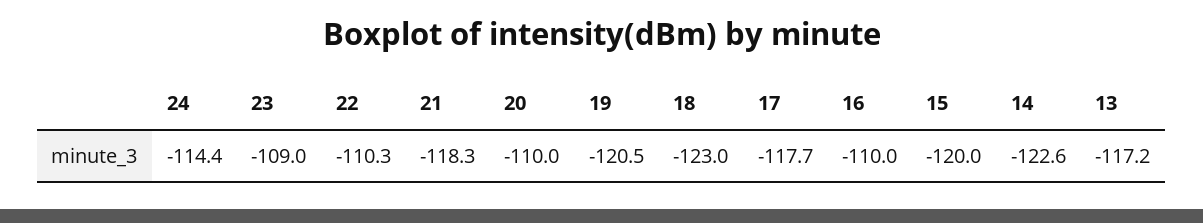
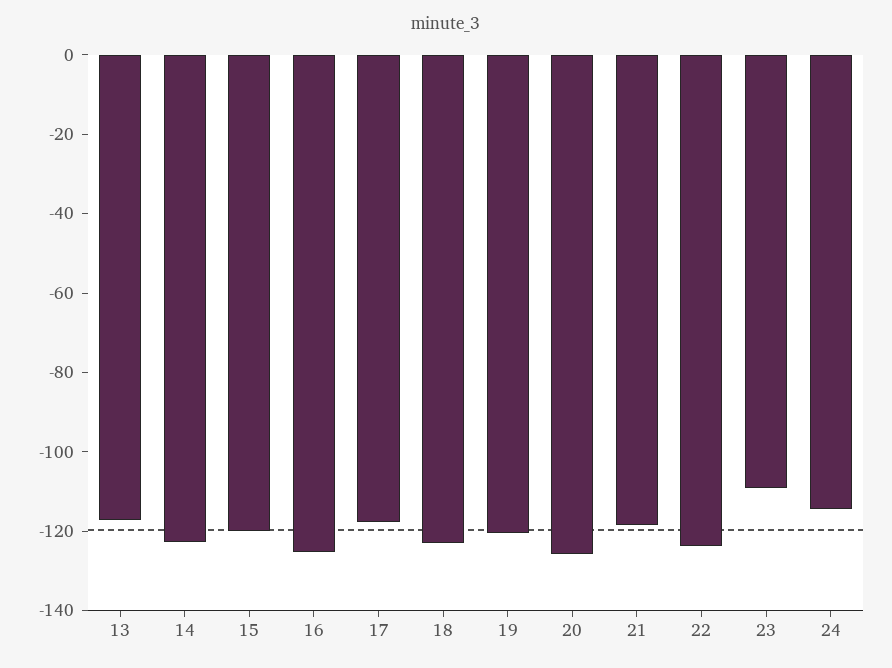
  {
    "24": -114.4,
    "23": -109,
-   "22": -110.3,
+   "22": -125,
    "21": -118.3,
-   "20": -110,
+   "20": -125,
    "19": -120.5,
    "18": -123,
    "17": -117.7,
-   "16": -110,
+   "16": -125,
    "15": -120,
    "14": -122.6,
    "13": -117.2
  }

